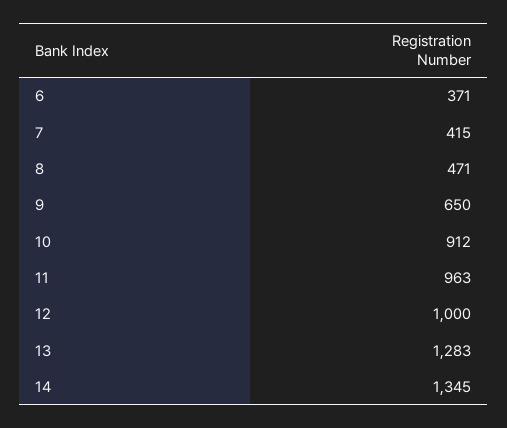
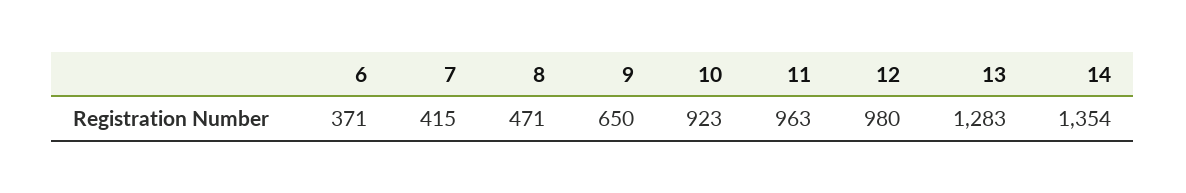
  {
    "6": 371,
    "7": 415,
    "8": 471,
    "9": 650,
-   "10": 912,
+   "10": 923,
    "11": 963,
-   "12": 1000,
+   "12": 980,
    "13": 1283,
-   "14": 1345
+   "14": 1354
  }

